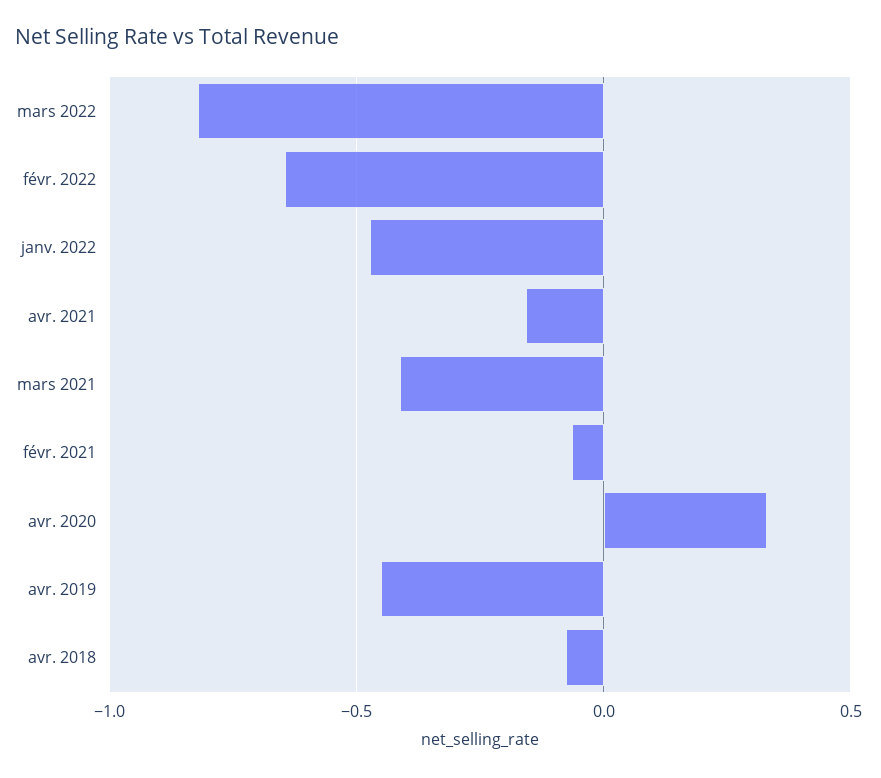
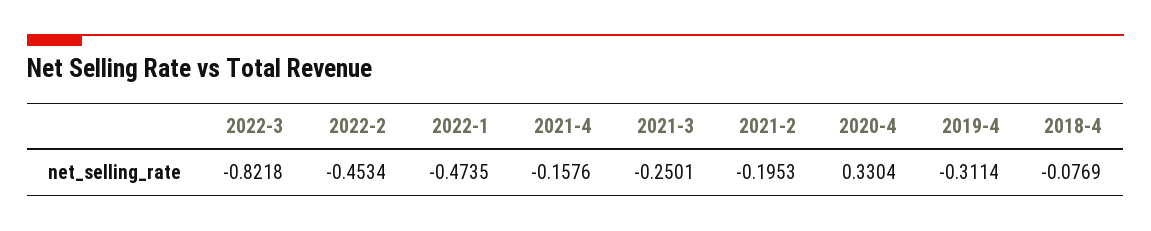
  {
    "mars 2022": -0.8218,
-   "févr. 2022": -0.65,
+   "févr. 2022": -0.4534,
    "janv. 2022": -0.4735,
    "avr. 2021": -0.1576,
-   "mars 2021": -0.4,
+   "mars 2021": -0.2501,
-   "févr. 2021": -0.05,
+   "févr. 2021": -0.1953,
    "avr. 2020": 0.3304,
-   "avr. 2019": -0.45,
+   "avr. 2019": -0.3114,
    "avr. 2018": -0.0769
  }

